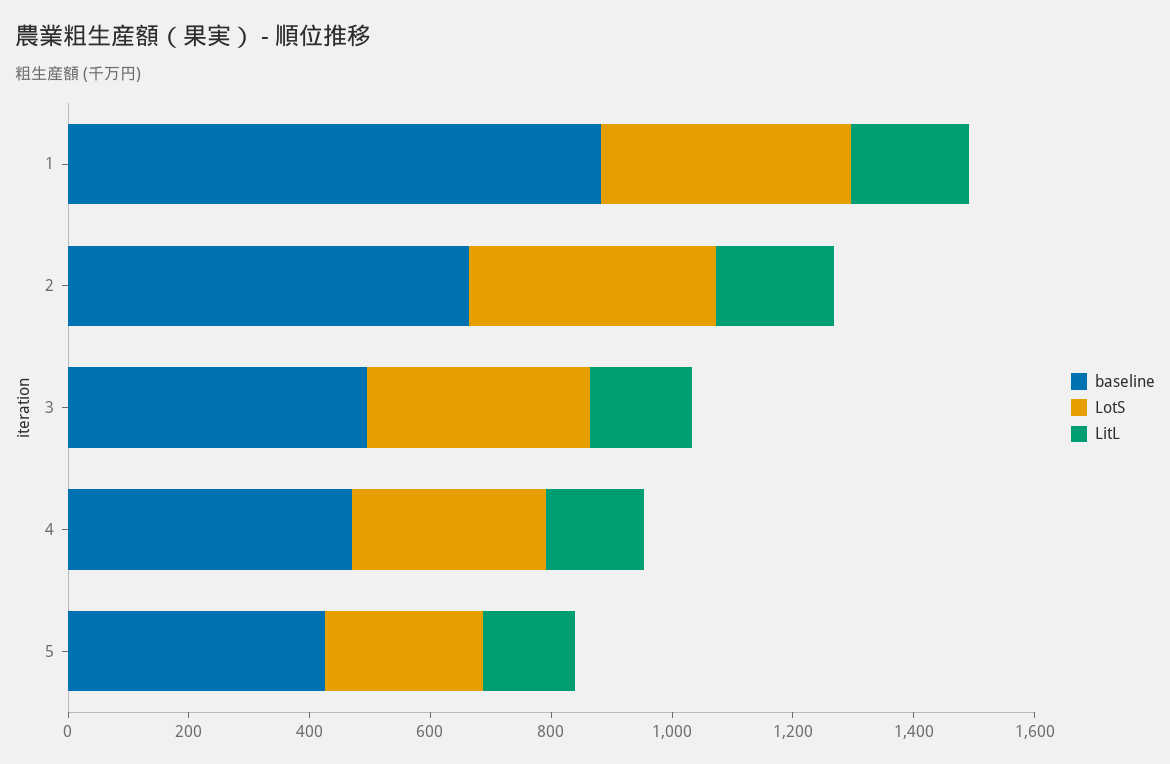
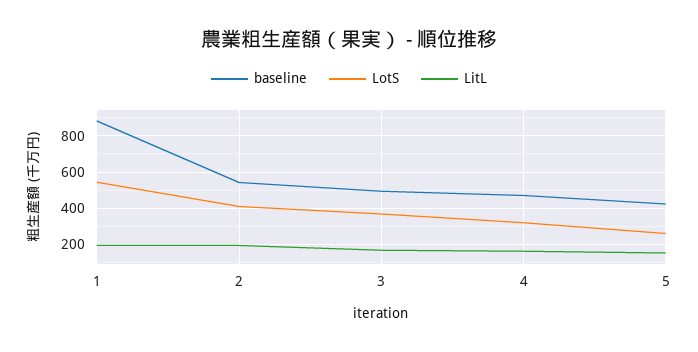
  {
    "baseline": {
      "1": 900,
-     "2": 650,
+     "2": 550,
      "3": 500,
      "4": 450,
      "5": 400
    },
    "LotS": {
-     "1": 400,
+     "1": 550,
      "2": 400,
      "3": 350,
      "4": 300,
      "5": 250
    },
    "LitL": {
      "1": 200,
      "2": 200,
      "3": 150,
      "4": 150,
      "5": 150
    }
  }

